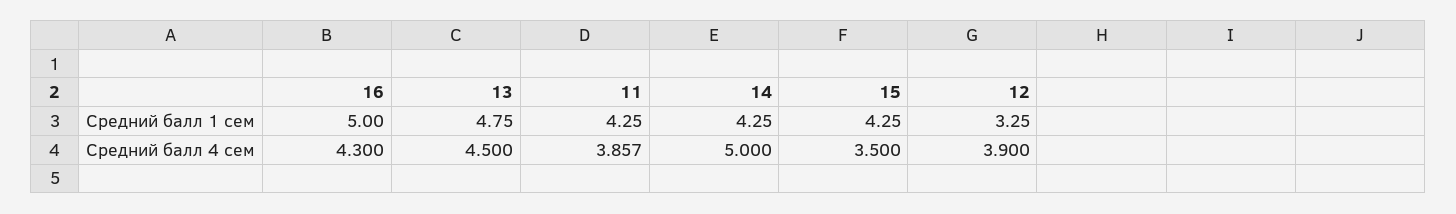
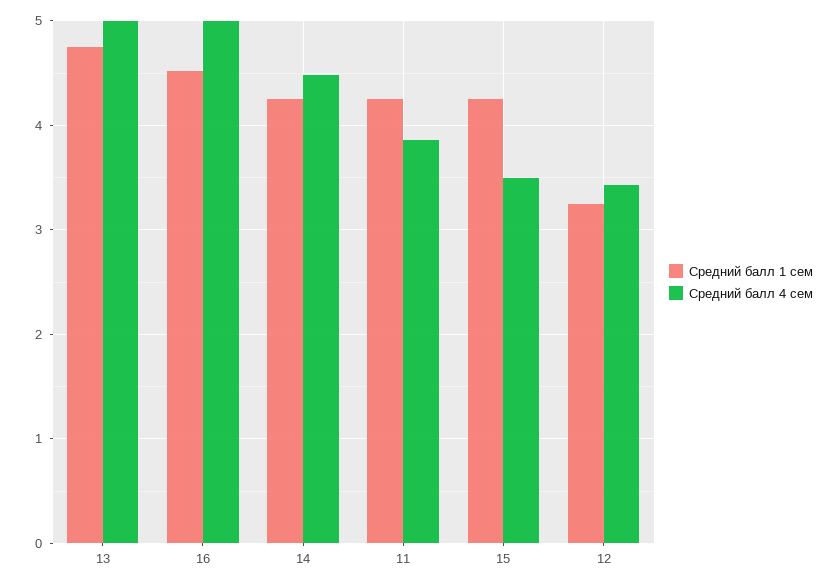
  {
    "Средний балл 1 сем": {
-     "16": 5,
+     "16": 4.5,
      "13": 4.75,
      "11": 4.25,
      "14": 4.25,
      "15": 4.25,
      "12": 3.25
    },
    "Средний балл 4 сем": {
-     "16": 4.3,
+     "16": 5,
-     "13": 4.5,
+     "13": 5,
      "11": 3.857,
-     "14": 5,
+     "14": 4.5,
      "15": 3.5,
-     "12": 3.9
+     "12": 3.4
    }
  }

